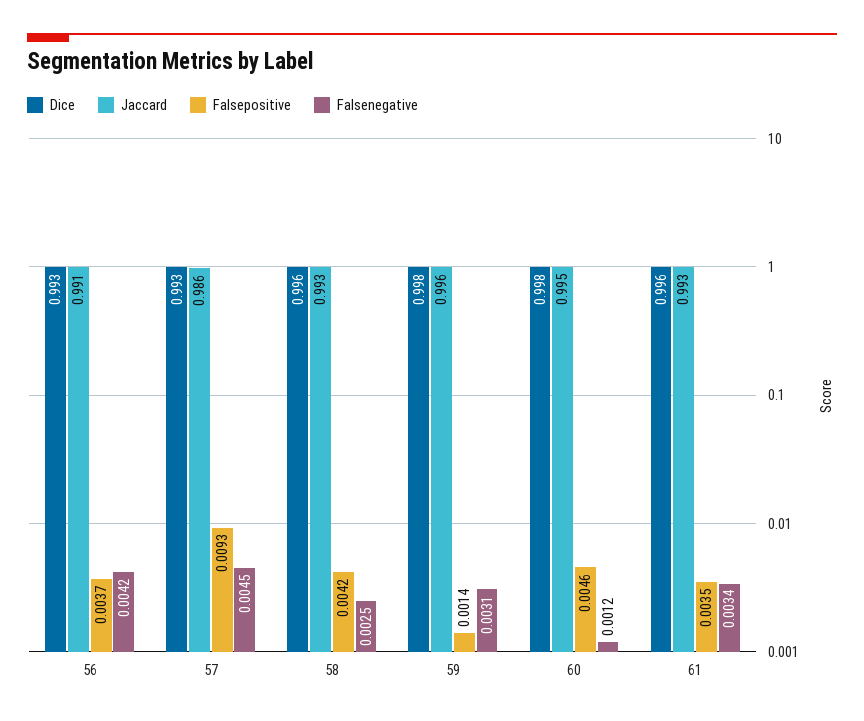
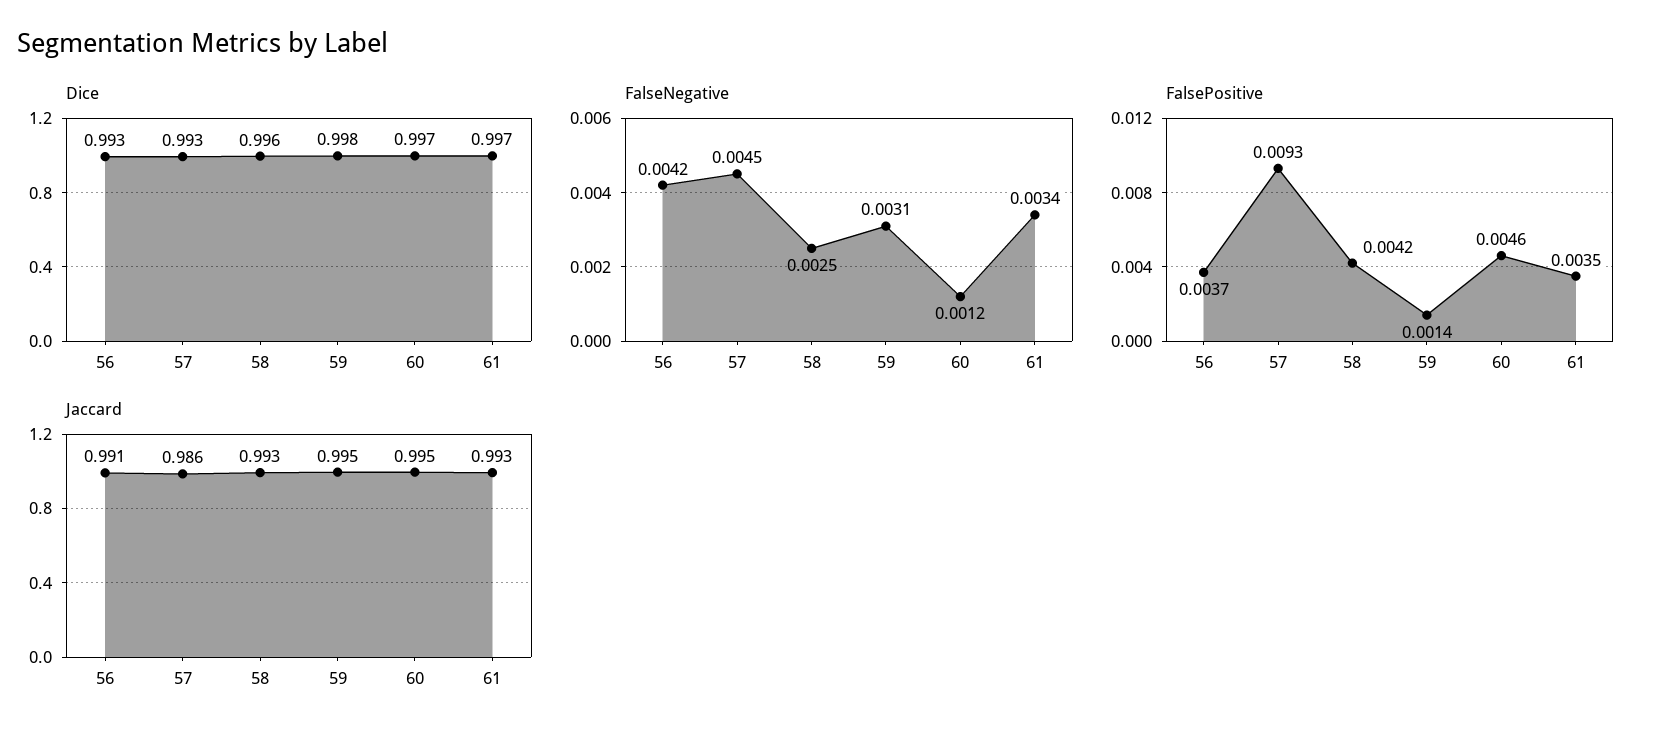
  {
    "Dice": {
      "56": 0.993,
      "57": 0.993,
      "58": 0.996,
      "59": 0.998,
-     "60": 0.998,
+     "60": 0.997,
-     "61": 0.996
+     "61": 0.997
    },
    "Jaccard": {
      "56": 0.991,
      "57": 0.986,
      "58": 0.993,
-     "59": 0.996,
+     "59": 0.995,
      "60": 0.995,
      "61": 0.993
    },
    "Falsepositive": {
      "56": 0.0037,
      "57": 0.0093,
      "58": 0.0042,
      "59": 0.0014,
      "60": 0.0046,
      "61": 0.0035
    },
    "Falsenegative": {
      "56": 0.0042,
      "57": 0.0045,
      "58": 0.0025,
      "59": 0.0031,
      "60": 0.0012,
      "61": 0.0034
    }
  }

